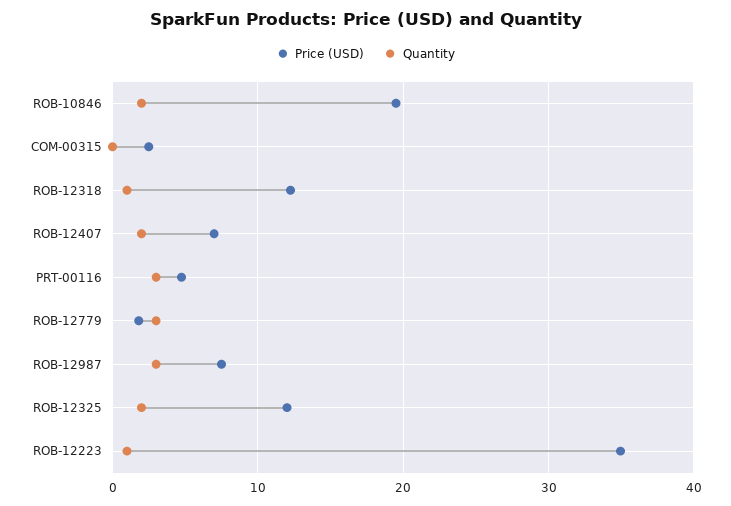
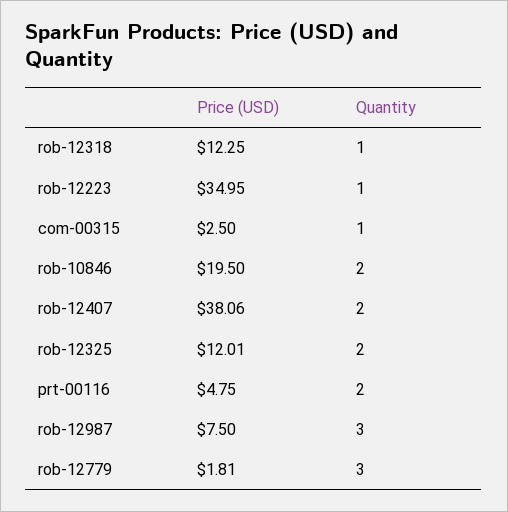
  {
    "Price (USD)": {
      "ROB-10846": 19.5,
      "COM-00315": 2.5,
      "ROB-12318": 12.25,
-     "ROB-12407": 7,
+     "ROB-12407": 38.06,
      "PRT-00116": 4.75,
      "ROB-12779": 1.81,
      "ROB-12987": 7.5,
      "ROB-12325": 12.01,
      "ROB-12223": 34.95
    },
    "Quantity": {
      "ROB-10846": 2,
-     "COM-00315": 0,
+     "COM-00315": 1,
      "ROB-12318": 1,
      "ROB-12407": 2,
-     "PRT-00116": 3,
+     "PRT-00116": 2,
      "ROB-12779": 3,
      "ROB-12987": 3,
      "ROB-12325": 2,
      "ROB-12223": 1
    }
  }

